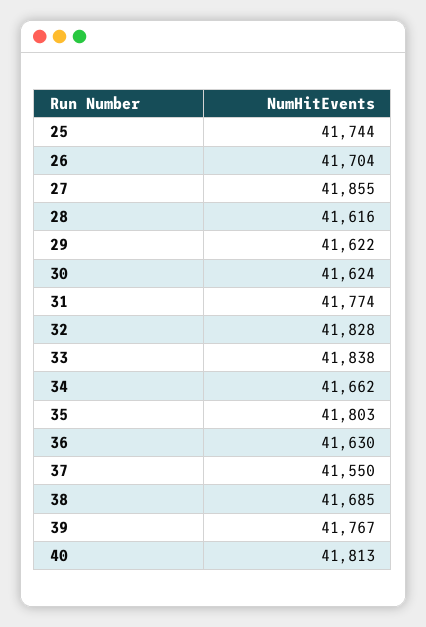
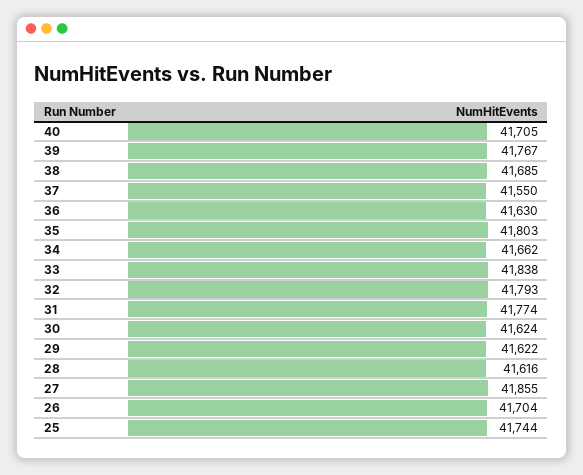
  {
    "25": 41744,
    "26": 41704,
    "27": 41855,
    "28": 41616,
    "29": 41622,
    "30": 41624,
    "31": 41774,
-   "32": 41828,
+   "32": 41793,
    "33": 41838,
    "34": 41662,
    "35": 41803,
    "36": 41630,
    "37": 41550,
    "38": 41685,
    "39": 41767,
-   "40": 41813
+   "40": 41705
  }

